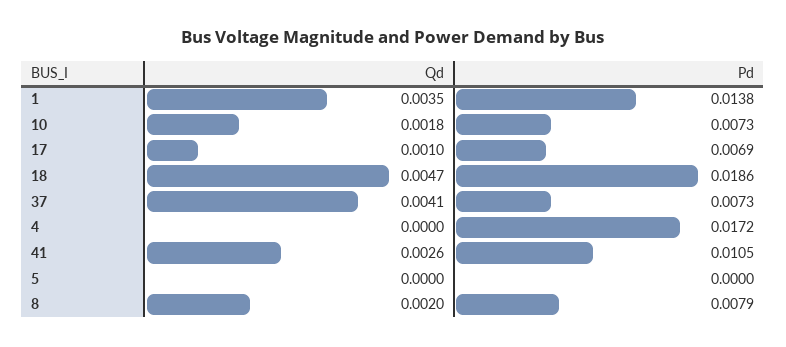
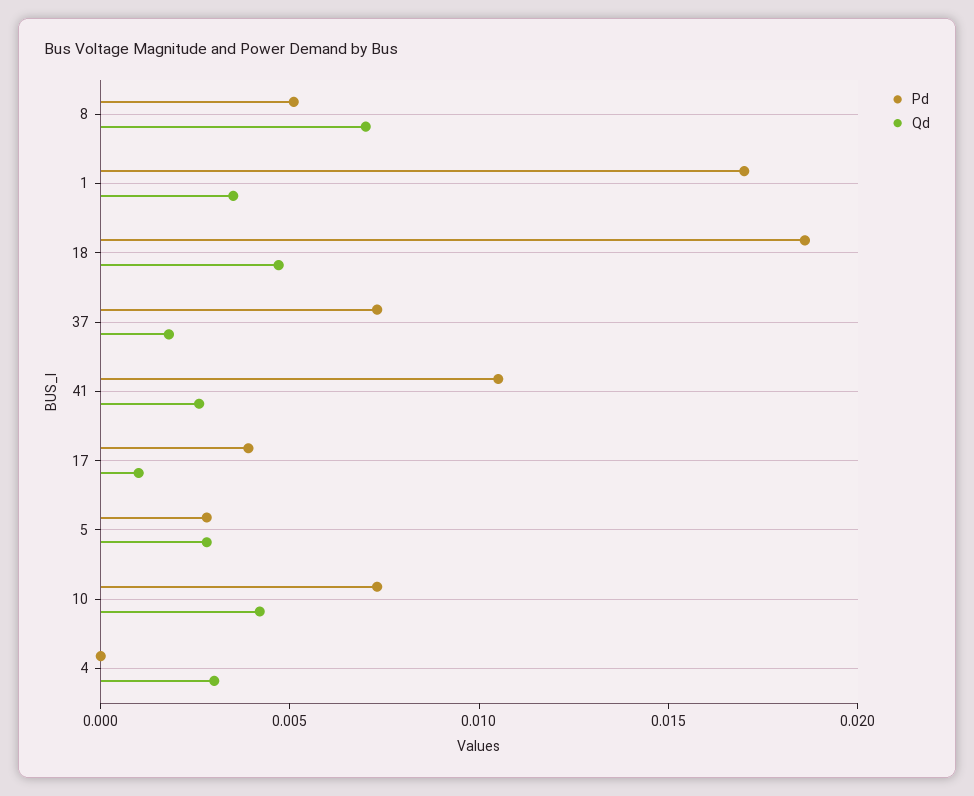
  {
    "Qd": {
      "1": 0.0035,
-     "10": 0.0018,
+     "10": 0.004,
      "17": 0.001,
      "18": 0.0047,
-     "37": 0.0041,
+     "37": 0.002,
-     "4": 0,
+     "4": 0.003,
      "41": 0.0026,
-     "5": 0,
+     "5": 0.003,
-     "8": 0.002
+     "8": 0.007
    },
    "Pd": {
-     "1": 0.0138,
+     "1": 0.017,
      "10": 0.0073,
-     "17": 0.0069,
+     "17": 0.004,
      "18": 0.0186,
      "37": 0.0073,
-     "4": 0.0172,
+     "4": 0,
      "41": 0.0105,
-     "5": 0,
+     "5": 0.003,
-     "8": 0.0079
+     "8": 0.005
    }
  }

